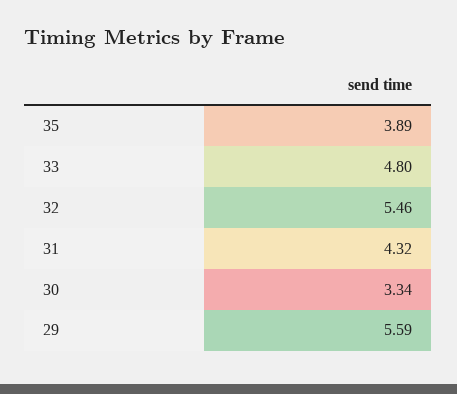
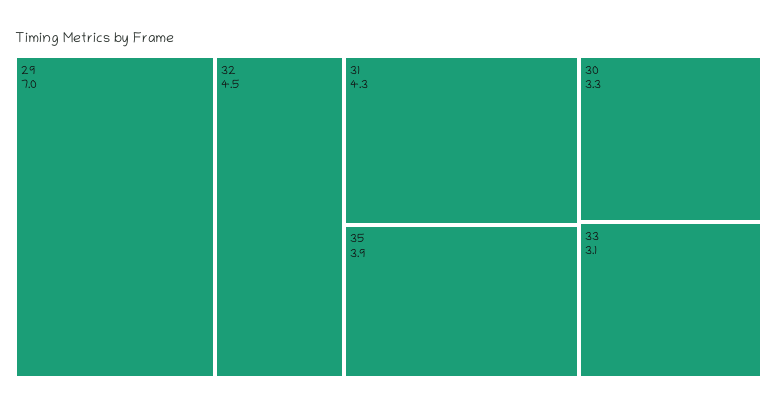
  {
    "35": 3.89,
-   "33": 4.8,
+   "33": 3.1,
-   "32": 5.46,
+   "32": 4.5,
    "31": 4.32,
    "30": 3.34,
-   "29": 5.59
+   "29": 7
  }

